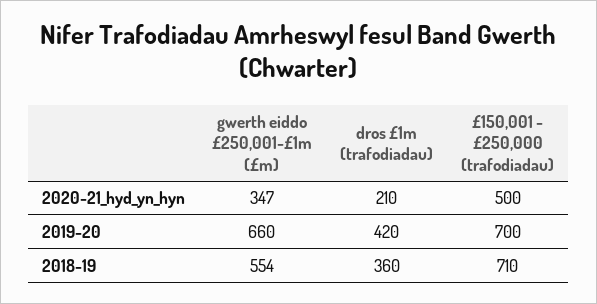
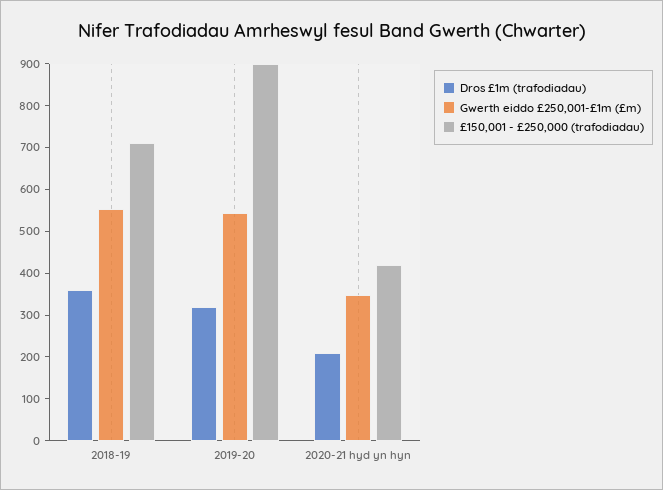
  {
    "gwerth eiddo £250,001-£1m (£m)": {
      "2020-21_hyd_yn_hyn": 347,
-     "2019-20": 660,
+     "2019-20": 540,
      "2018-19": 554
    },
    "dros £1m (trafodiadau)": {
      "2020-21_hyd_yn_hyn": 210,
-     "2019-20": 420,
+     "2019-20": 320,
      "2018-19": 360
    },
    "£150,001 - £250,000 (trafodiadau)": {
-     "2020-21_hyd_yn_hyn": 500,
+     "2020-21_hyd_yn_hyn": 420,
-     "2019-20": 700,
+     "2019-20": 900,
      "2018-19": 710
    }
  }

